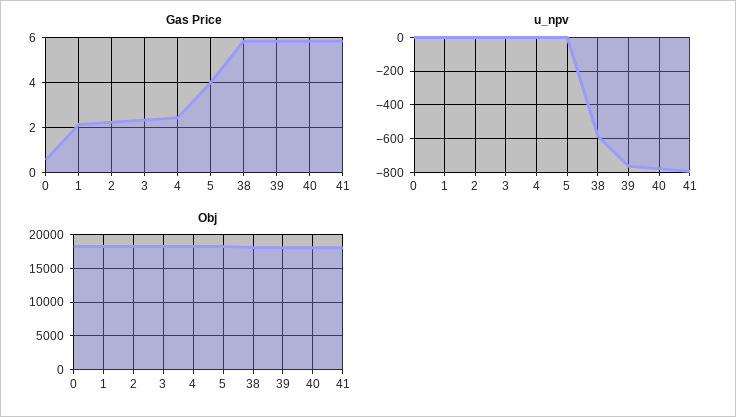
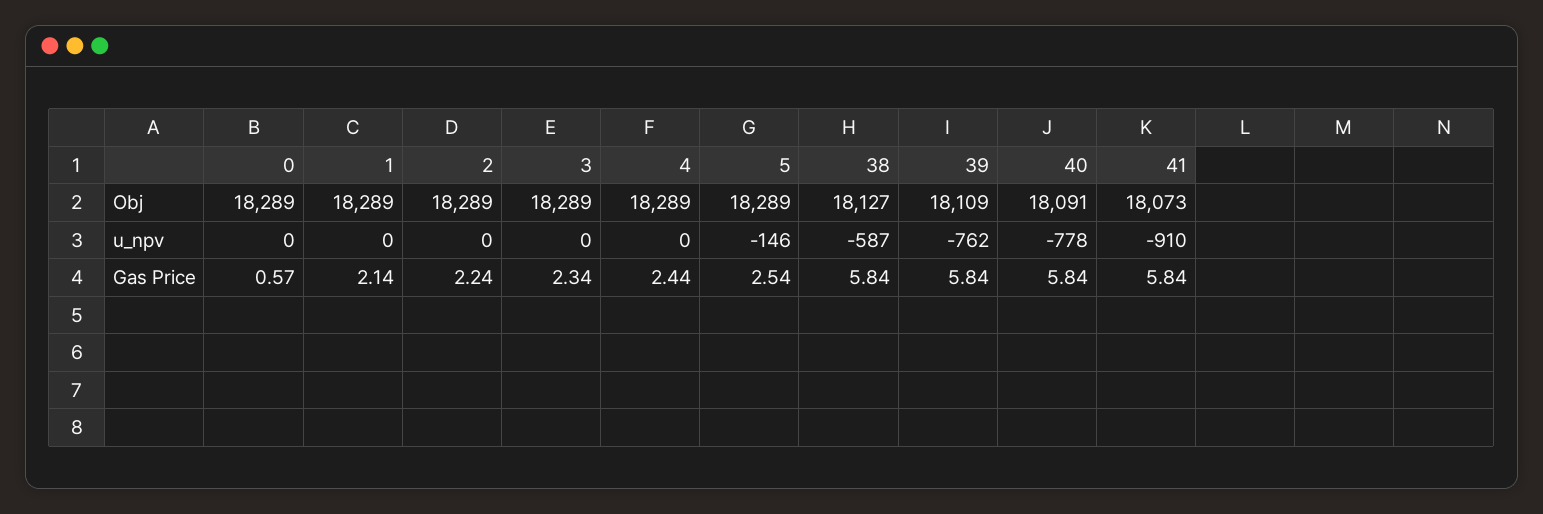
  {
    "Gas Price": {
      "0": 0.57,
      "1": 2.14,
      "2": 2.24,
      "3": 2.34,
      "4": 2.44,
-     "5": 4,
+     "5": 2.54,
      "38": 5.84,
      "39": 5.84,
      "40": 5.84,
      "41": 5.84
    },
    "u_npv": {
      "0": 0,
      "1": 0,
      "2": 0,
      "3": 0,
      "4": 0,
-     "5": 0,
+     "5": -146,
      "38": -587,
      "39": -762,
      "40": -778,
-     "41": -800
+     "41": -910
    },
    "Obj": {
      "0": 18289,
      "1": 18289,
      "2": 18289,
      "3": 18289,
      "4": 18289,
      "5": 18289,
      "38": 18127,
      "39": 18109,
      "40": 18091,
      "41": 18073
    }
  }

